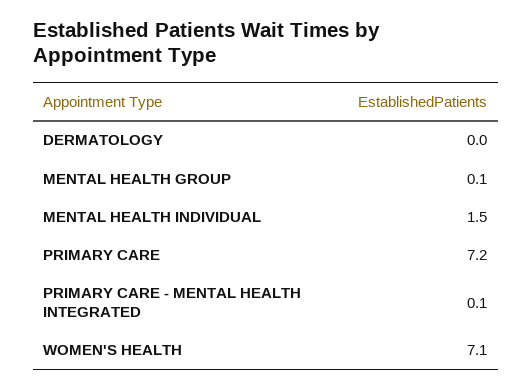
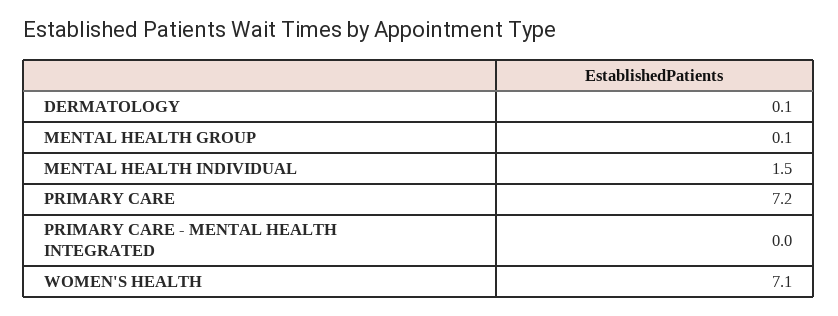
  {
-   "DERMATOLOGY": 0,
+   "DERMATOLOGY": 0.1,
    "MENTAL HEALTH GROUP": 0.1,
    "MENTAL HEALTH INDIVIDUAL": 1.5,
    "PRIMARY CARE": 7.2,
-   "PRIMARY CARE - MENTAL HEALTH INTEGRATED": 0.1,
+   "PRIMARY CARE - MENTAL HEALTH INTEGRATED": 0,
    "WOMEN'S HEALTH": 7.1
  }

